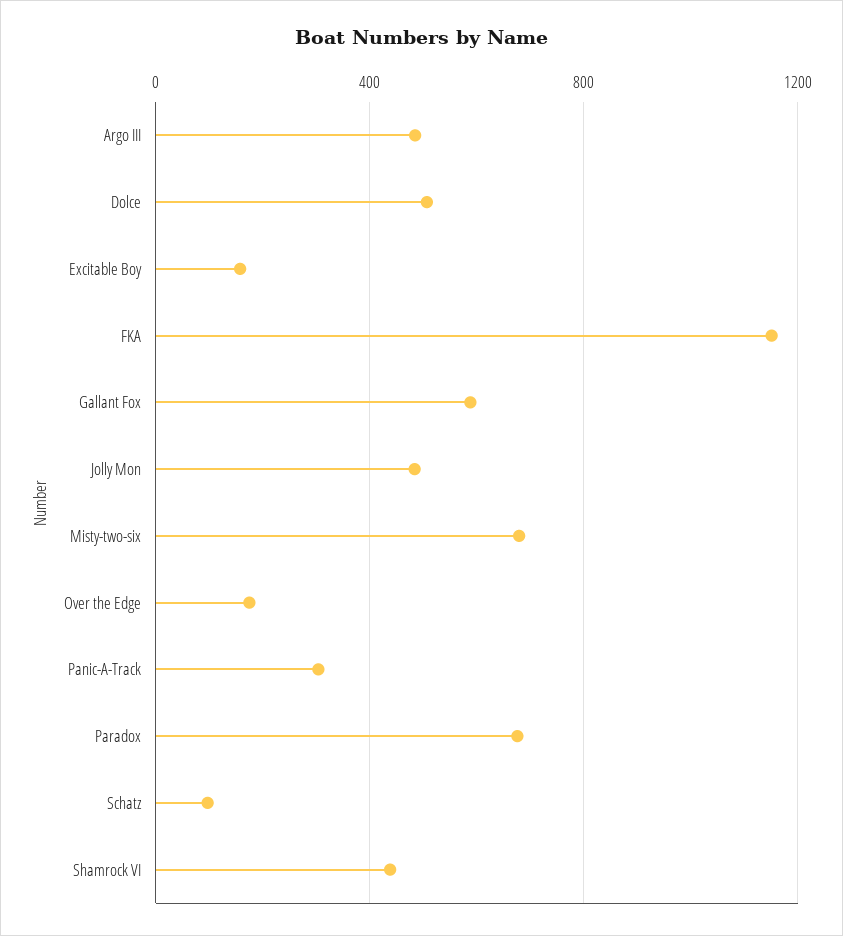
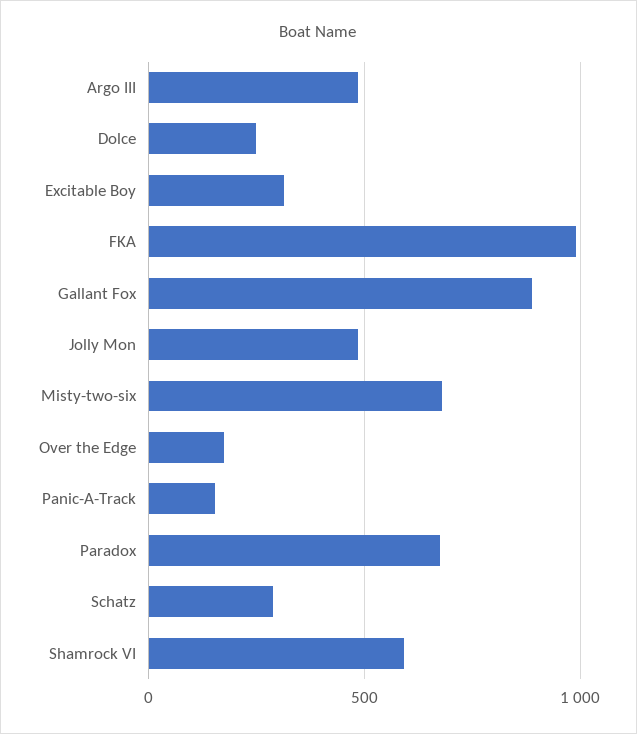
  {
    "Argo III": 500,
-   "Dolce": 500,
+   "Dolce": 250,
-   "Excitable Boy": 150,
+   "Excitable Boy": 300,
-   "FKA": 1150,
+   "FKA": 1000,
-   "Gallant Fox": 600,
+   "Gallant Fox": 900,
    "Jolly Mon": 500,
    "Misty-two-six": 700,
    "Over the Edge": 200,
-   "Panic-A-Track": 300,
+   "Panic-A-Track": 150,
    "Paradox": 700,
-   "Schatz": 100,
+   "Schatz": 300,
-   "Shamrock VI": 450
+   "Shamrock VI": 600
  }

